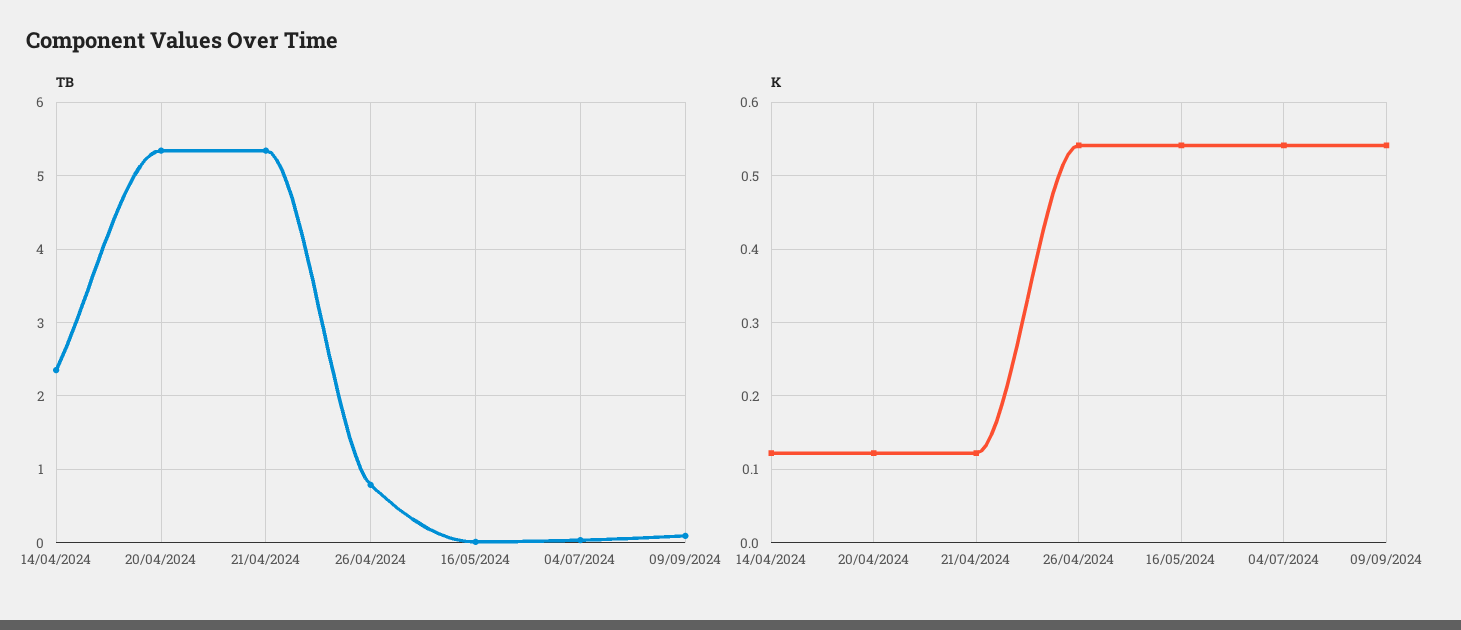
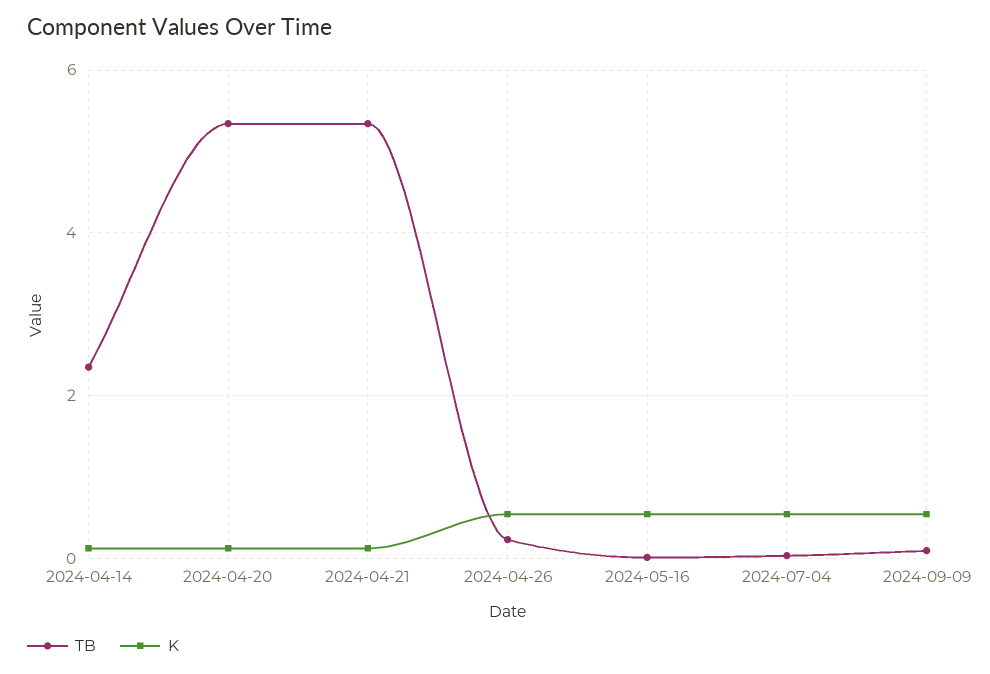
  {
    "TB": {
      "14/04/2024": 2.4,
      "20/04/2024": 5.3,
      "21/04/2024": 5.3,
-     "26/04/2024": 0.8,
+     "26/04/2024": 0.2,
      "16/05/2024": 0,
      "04/07/2024": 0,
      "09/09/2024": 0.1
    },
    "K": {
      "14/04/2024": 0.12,
      "20/04/2024": 0.12,
      "21/04/2024": 0.12,
      "26/04/2024": 0.54,
      "16/05/2024": 0.54,
      "04/07/2024": 0.54,
      "09/09/2024": 0.54
    }
  }

